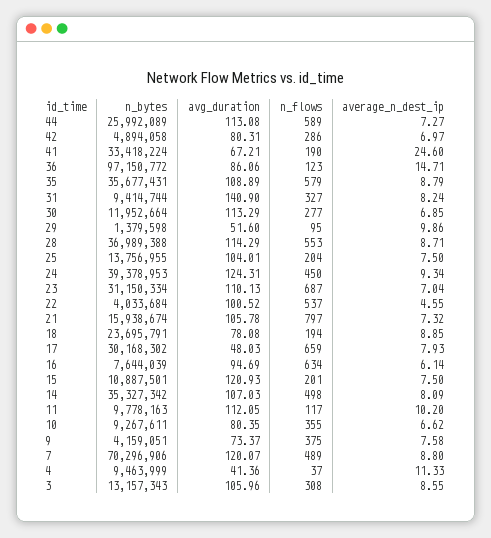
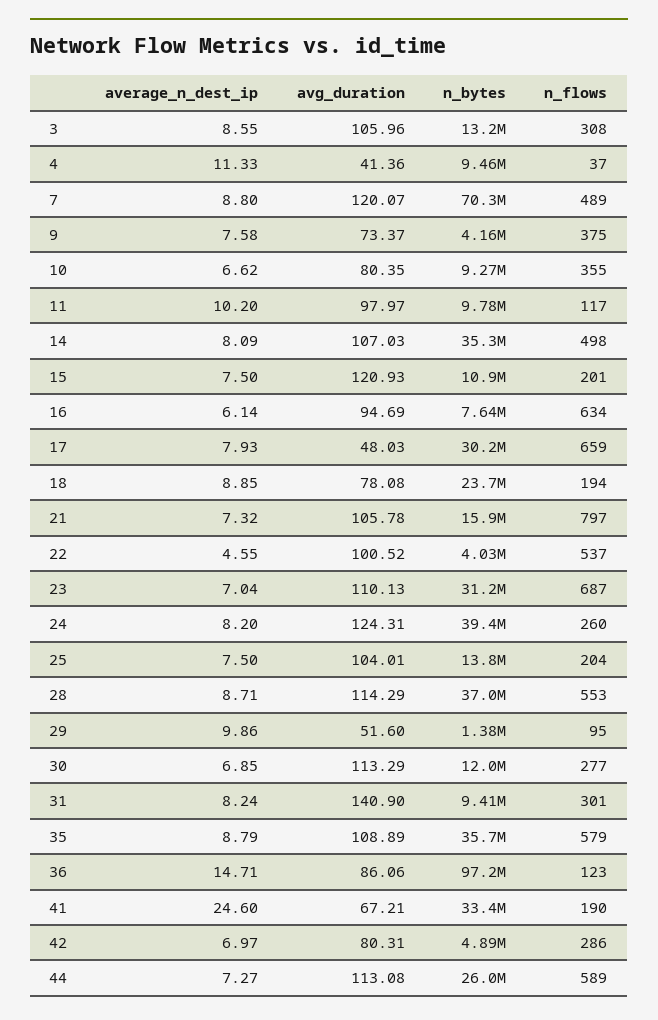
  {
    "n_bytes": {
      "44": 25992089,
      "42": 4894058,
      "41": 33418224,
      "36": 97150772,
      "35": 35677431,
      "31": 9414744,
      "30": 11952664,
      "29": 1379598,
      "28": 36989388,
      "25": 13756955,
      "24": 39378953,
      "23": 31150334,
      "22": 4033684,
      "21": 15938674,
      "18": 23695791,
      "17": 30168302,
      "16": 7644039,
      "15": 10887501,
      "14": 35327342,
      "11": 9778163,
      "10": 9267611,
      "9": 4159051,
      "7": 70296906,
      "4": 9463999,
      "3": 13157343
    },
    "avg_duration": {
      "44": 113.08,
      "42": 80.31,
      "41": 67.21,
      "36": 86.06,
      "35": 108.89,
      "31": 140.9,
      "30": 113.29,
      "29": 51.6,
      "28": 114.29,
      "25": 104.01,
      "24": 124.31,
      "23": 110.13,
      "22": 100.52,
      "21": 105.78,
      "18": 78.08,
      "17": 48.03,
      "16": 94.69,
      "15": 120.93,
      "14": 107.03,
-     "11": 112.05,
+     "11": 97.97,
      "10": 80.35,
      "9": 73.37,
      "7": 120.07,
      "4": 41.36,
      "3": 105.96
    },
    "n_flows": {
      "44": 589,
      "42": 286,
      "41": 190,
      "36": 123,
      "35": 579,
-     "31": 327,
+     "31": 301,
      "30": 277,
      "29": 95,
      "28": 553,
      "25": 204,
-     "24": 450,
+     "24": 260,
      "23": 687,
      "22": 537,
      "21": 797,
      "18": 194,
      "17": 659,
      "16": 634,
      "15": 201,
      "14": 498,
      "11": 117,
      "10": 355,
      "9": 375,
      "7": 489,
      "4": 37,
      "3": 308
    },
    "average_n_dest_ip": {
      "44": 7.27,
      "42": 6.97,
      "41": 24.6,
      "36": 14.71,
      "35": 8.79,
      "31": 8.24,
      "30": 6.85,
      "29": 9.86,
      "28": 8.71,
      "25": 7.5,
-     "24": 9.34,
+     "24": 8.2,
      "23": 7.04,
      "22": 4.55,
      "21": 7.32,
      "18": 8.85,
      "17": 7.93,
      "16": 6.14,
      "15": 7.5,
      "14": 8.09,
      "11": 10.2,
      "10": 6.62,
      "9": 7.58,
      "7": 8.8,
      "4": 11.33,
      "3": 8.55
    }
  }

